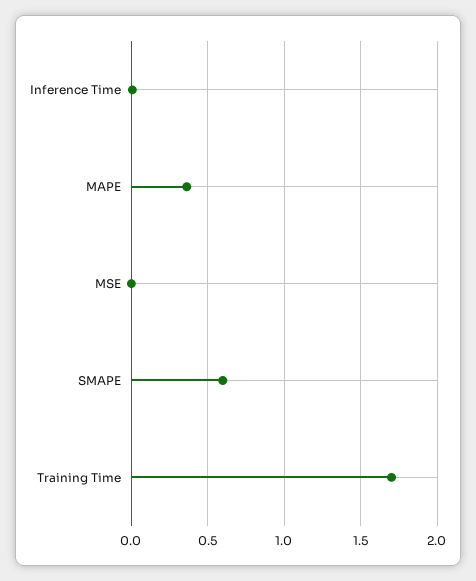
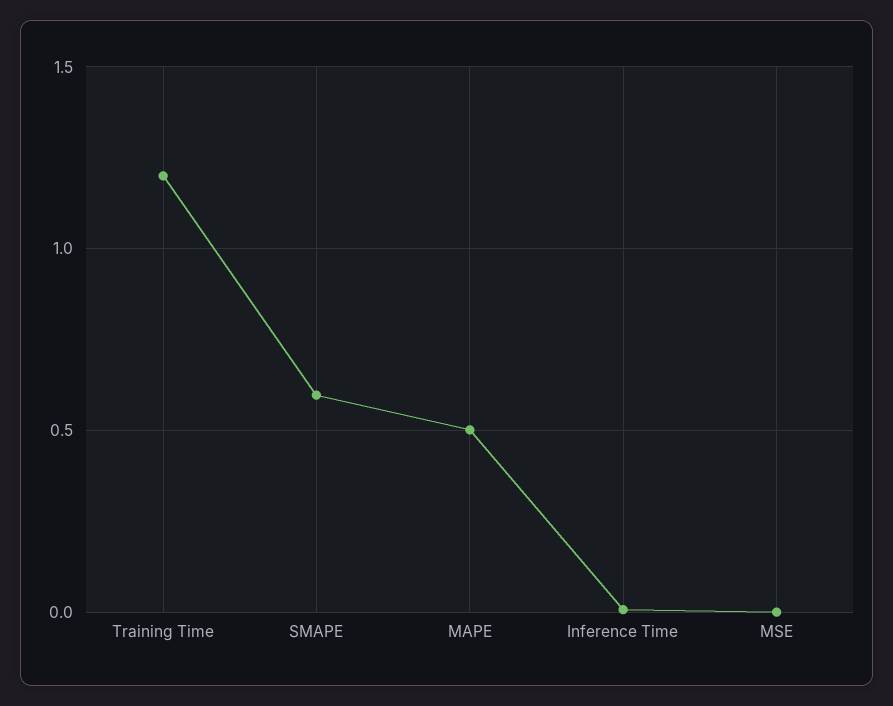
  {
    "Inference Time": 0,
-   "MAPE": 0.35,
+   "MAPE": 0.5,
    "MSE": 0,
    "SMAPE": 0.6,
-   "Training Time": 1.7
+   "Training Time": 1.2
  }

